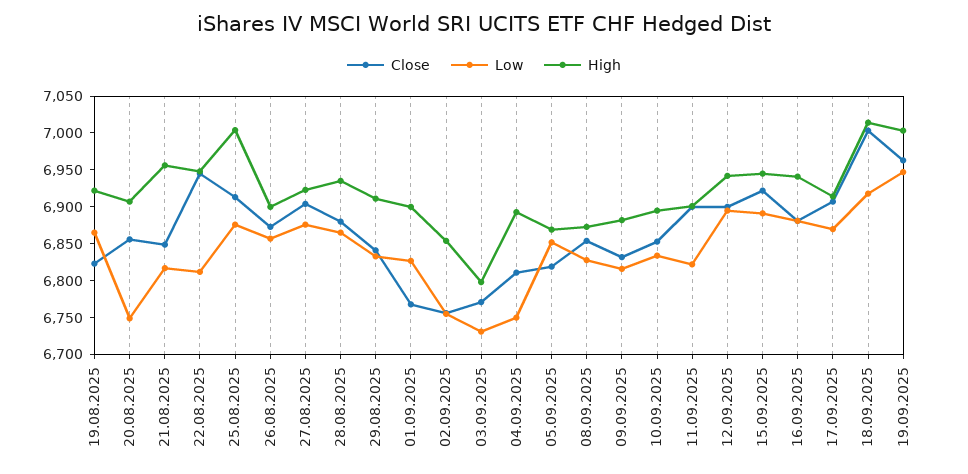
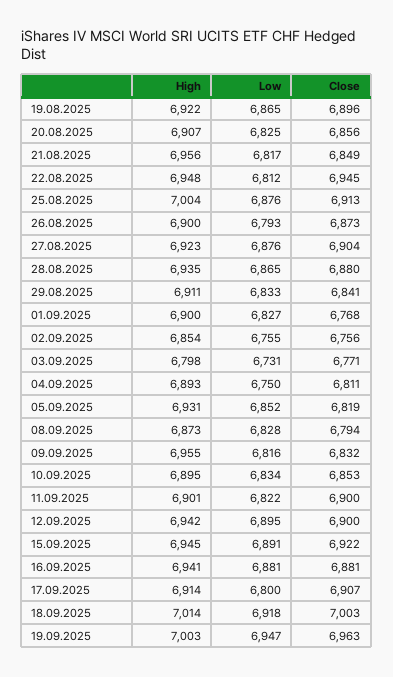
  {
    "Close": {
-     "19.08.2025": 6825,
+     "19.08.2025": 6896,
      "20.08.2025": 6856,
      "21.08.2025": 6849,
      "22.08.2025": 6945,
      "25.08.2025": 6913,
      "26.08.2025": 6873,
      "27.08.2025": 6904,
      "28.08.2025": 6880,
      "29.08.2025": 6841,
      "01.09.2025": 6768,
      "02.09.2025": 6756,
      "03.09.2025": 6771,
      "04.09.2025": 6811,
      "05.09.2025": 6819,
-     "08.09.2025": 6850,
+     "08.09.2025": 6794,
      "09.09.2025": 6832,
      "10.09.2025": 6853,
      "11.09.2025": 6900,
      "12.09.2025": 6900,
      "15.09.2025": 6922,
      "16.09.2025": 6881,
      "17.09.2025": 6907,
      "18.09.2025": 7003,
      "19.09.2025": 6963
    },
    "Low": {
      "19.08.2025": 6865,
-     "20.08.2025": 6750,
+     "20.08.2025": 6825,
      "21.08.2025": 6817,
      "22.08.2025": 6812,
      "25.08.2025": 6876,
-     "26.08.2025": 6850,
+     "26.08.2025": 6793,
      "27.08.2025": 6876,
      "28.08.2025": 6865,
      "29.08.2025": 6833,
      "01.09.2025": 6827,
      "02.09.2025": 6755,
      "03.09.2025": 6731,
      "04.09.2025": 6750,
      "05.09.2025": 6852,
      "08.09.2025": 6828,
      "09.09.2025": 6816,
      "10.09.2025": 6834,
      "11.09.2025": 6822,
      "12.09.2025": 6895,
      "15.09.2025": 6891,
      "16.09.2025": 6881,
-     "17.09.2025": 6875,
+     "17.09.2025": 6800,
      "18.09.2025": 6918,
      "19.09.2025": 6947
    },
    "High": {
      "19.08.2025": 6922,
      "20.08.2025": 6907,
      "21.08.2025": 6956,
      "22.08.2025": 6948,
      "25.08.2025": 7004,
      "26.08.2025": 6900,
      "27.08.2025": 6923,
      "28.08.2025": 6935,
      "29.08.2025": 6911,
      "01.09.2025": 6900,
      "02.09.2025": 6854,
      "03.09.2025": 6798,
      "04.09.2025": 6893,
-     "05.09.2025": 6875,
+     "05.09.2025": 6931,
      "08.09.2025": 6873,
-     "09.09.2025": 6875,
+     "09.09.2025": 6955,
      "10.09.2025": 6895,
      "11.09.2025": 6901,
      "12.09.2025": 6942,
      "15.09.2025": 6945,
      "16.09.2025": 6941,
      "17.09.2025": 6914,
      "18.09.2025": 7014,
      "19.09.2025": 7003
    }
  }

